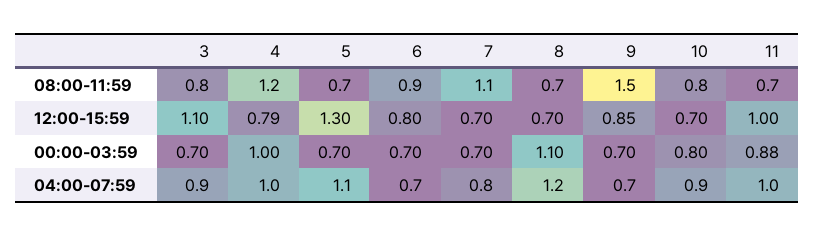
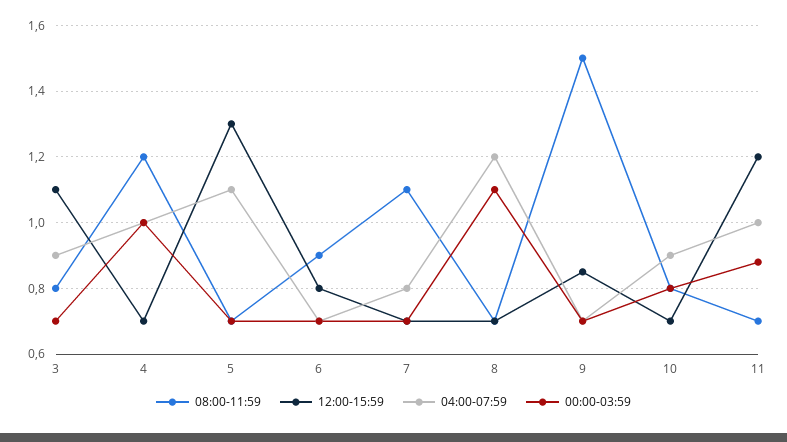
  {
    "08:00-11:59": {
      "3": 0.8,
      "4": 1.2,
      "5": 0.7,
      "6": 0.9,
      "7": 1.1,
      "8": 0.7,
      "9": 1.5,
      "10": 0.8,
      "11": 0.7
    },
    "12:00-15:59": {
      "3": 1.1,
-     "4": 0.79,
+     "4": 0.7,
      "5": 1.3,
      "6": 0.8,
      "7": 0.7,
      "8": 0.7,
      "9": 0.85,
      "10": 0.7,
-     "11": 1
+     "11": 1.2
    },
    "00:00-03:59": {
      "3": 0.7,
      "4": 1,
      "5": 0.7,
      "6": 0.7,
      "7": 0.7,
      "8": 1.1,
      "9": 0.7,
      "10": 0.8,
      "11": 0.88
    },
    "04:00-07:59": {
      "3": 0.9,
      "4": 1,
      "5": 1.1,
      "6": 0.7,
      "7": 0.8,
      "8": 1.2,
      "9": 0.7,
      "10": 0.9,
      "11": 1
    }
  }

